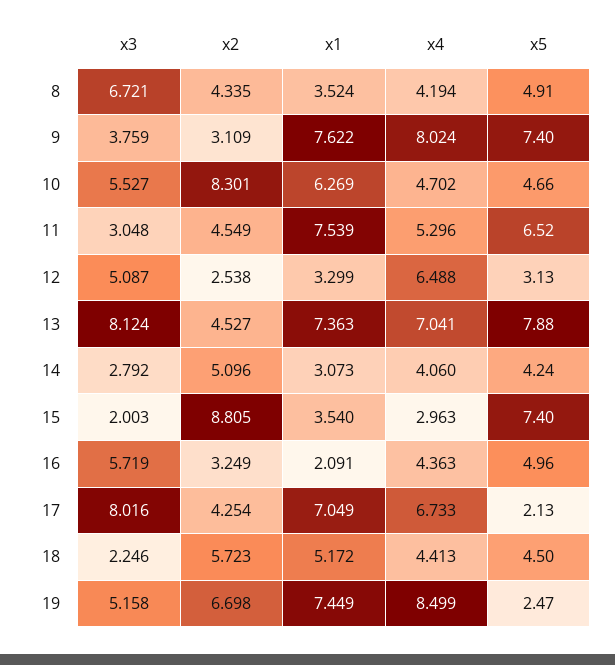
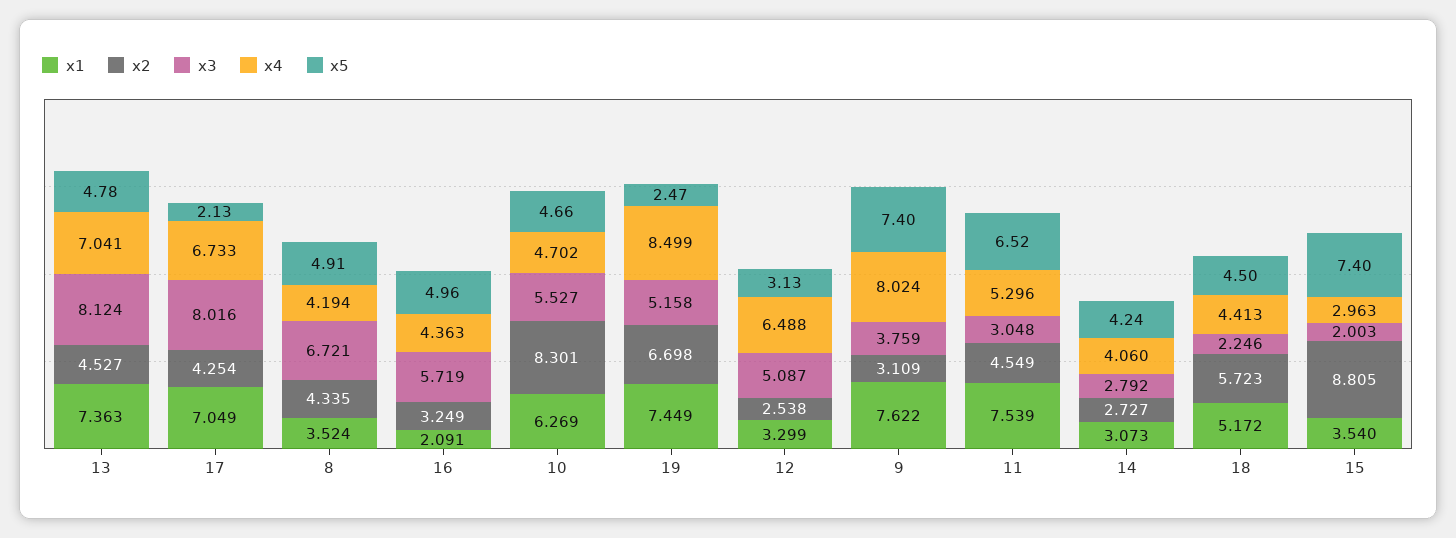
  {
    "x3": {
      "8": 6.721,
      "9": 3.759,
      "10": 5.527,
      "11": 3.048,
      "12": 5.087,
      "13": 8.124,
      "14": 2.792,
      "15": 2.003,
      "16": 5.719,
      "17": 8.016,
      "18": 2.246,
      "19": 5.158
    },
    "x2": {
      "8": 4.335,
      "9": 3.109,
      "10": 8.301,
      "11": 4.549,
      "12": 2.538,
      "13": 4.527,
-     "14": 5.096,
+     "14": 2.727,
      "15": 8.805,
      "16": 3.249,
      "17": 4.254,
      "18": 5.723,
      "19": 6.698
    },
    "x1": {
      "8": 3.524,
      "9": 7.622,
      "10": 6.269,
      "11": 7.539,
      "12": 3.299,
      "13": 7.363,
      "14": 3.073,
      "15": 3.54,
      "16": 2.091,
      "17": 7.049,
      "18": 5.172,
      "19": 7.449
    },
    "x4": {
      "8": 4.194,
      "9": 8.024,
      "10": 4.702,
      "11": 5.296,
      "12": 6.488,
      "13": 7.041,
      "14": 4.06,
      "15": 2.963,
      "16": 4.363,
      "17": 6.733,
      "18": 4.413,
      "19": 8.499
    },
    "x5": {
      "8": 4.91,
      "9": 7.4,
      "10": 4.66,
      "11": 6.52,
      "12": 3.13,
-     "13": 7.88,
+     "13": 4.78,
      "14": 4.24,
      "15": 7.4,
      "16": 4.96,
      "17": 2.13,
      "18": 4.5,
      "19": 2.47
    }
  }

